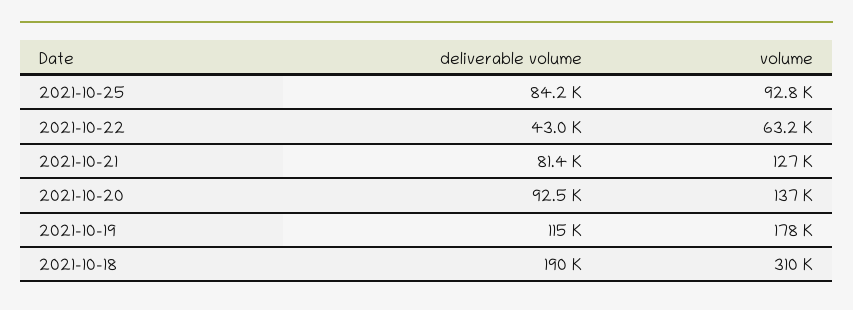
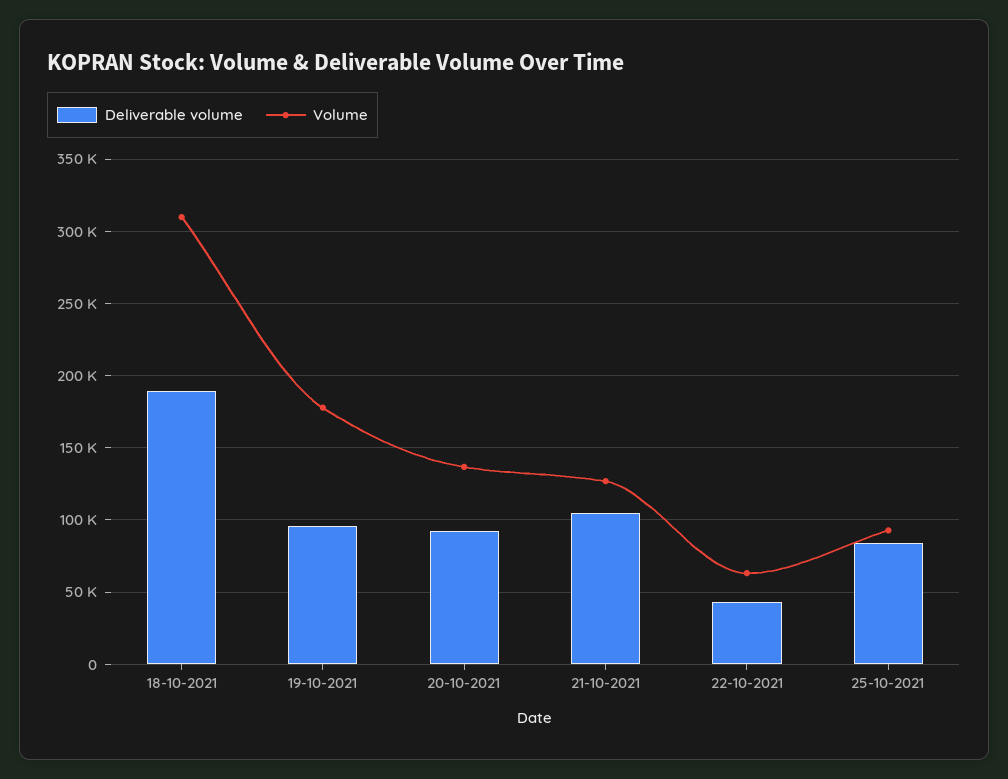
  {
    "deliverable volume": {
      "2021-10-25": 84200,
      "2021-10-22": 43000,
-     "2021-10-21": 81400,
+     "2021-10-21": 105000,
      "2021-10-20": 92500,
-     "2021-10-19": 115000,
+     "2021-10-19": 95000,
      "2021-10-18": 190000
    },
    "volume": {
      "2021-10-25": 92800,
      "2021-10-22": 63200,
      "2021-10-21": 127000,
      "2021-10-20": 137000,
      "2021-10-19": 178000,
      "2021-10-18": 310000
    }
  }

